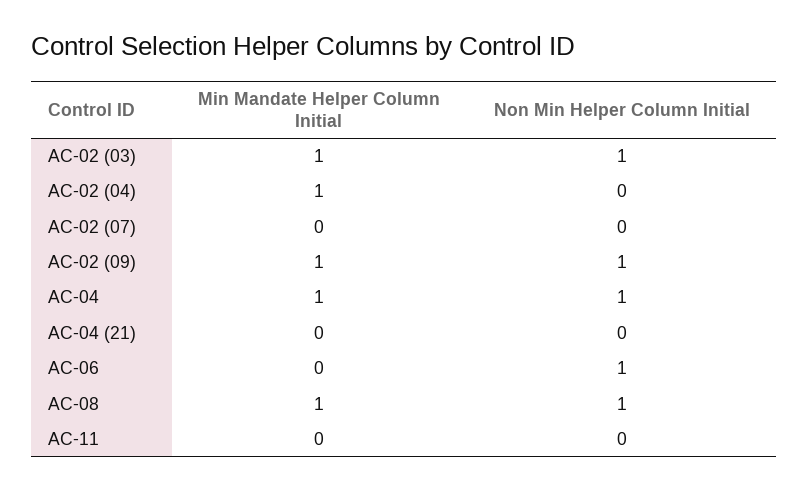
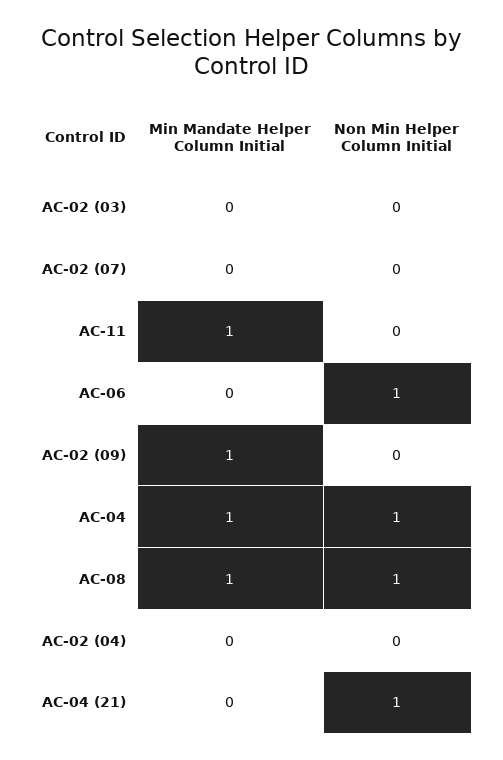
  {
    "Min Mandate Helper Column Initial": {
-     "AC-02 (03)": 1,
+     "AC-02 (03)": 0,
-     "AC-02 (04)": 1,
+     "AC-02 (04)": 0,
      "AC-02 (07)": 0,
      "AC-02 (09)": 1,
      "AC-04": 1,
      "AC-04 (21)": 0,
      "AC-06": 0,
      "AC-08": 1,
-     "AC-11": 0
+     "AC-11": 1
    },
    "Non Min Helper Column Initial": {
-     "AC-02 (03)": 1,
+     "AC-02 (03)": 0,
      "AC-02 (04)": 0,
      "AC-02 (07)": 0,
-     "AC-02 (09)": 1,
+     "AC-02 (09)": 0,
      "AC-04": 1,
-     "AC-04 (21)": 0,
+     "AC-04 (21)": 1,
      "AC-06": 1,
      "AC-08": 1,
      "AC-11": 0
    }
  }

